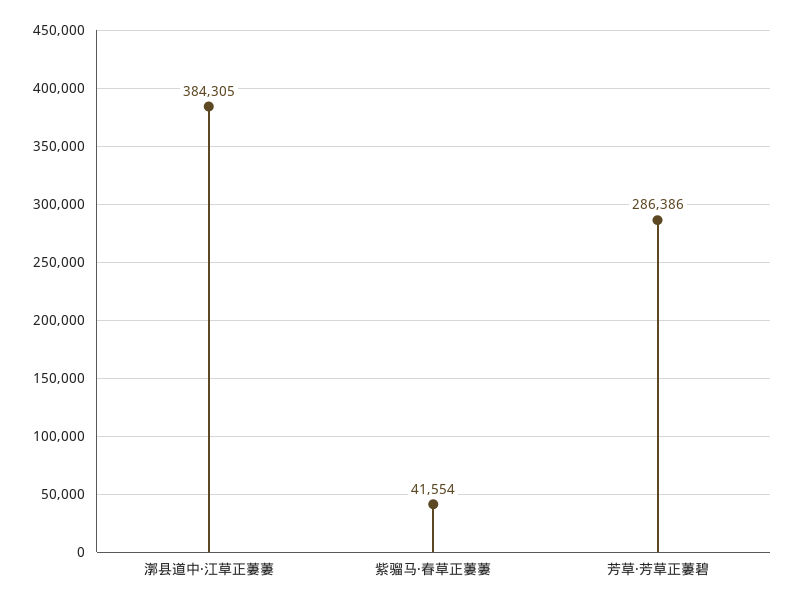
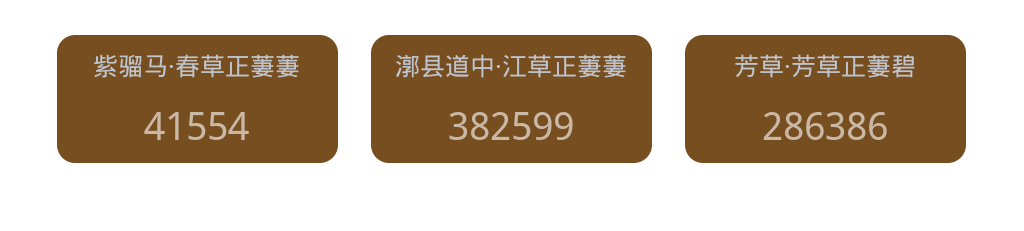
  {
-   "漷县道中·江草正萋萋": 384305,
+   "漷县道中·江草正萋萋": 382599,
    "紫骝马·春草正萋萋": 41554,
    "芳草·芳草正萋碧": 286386
  }

